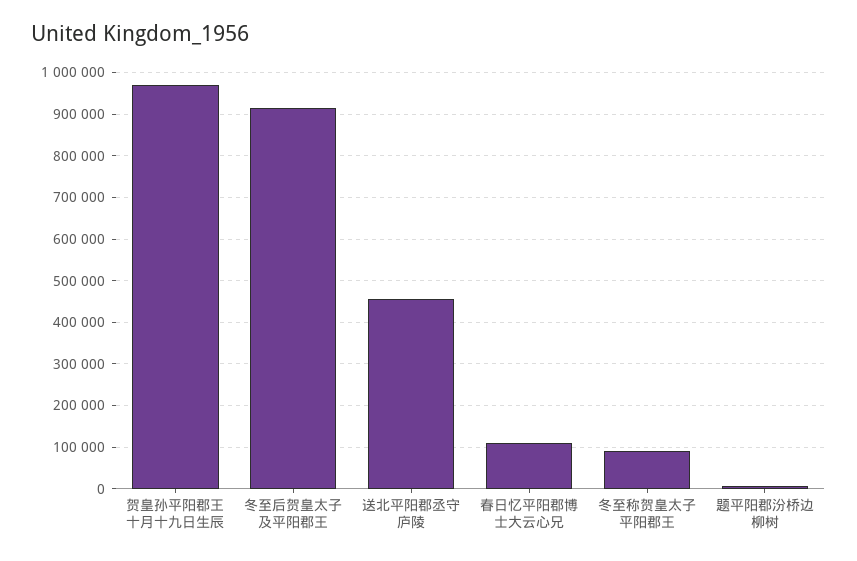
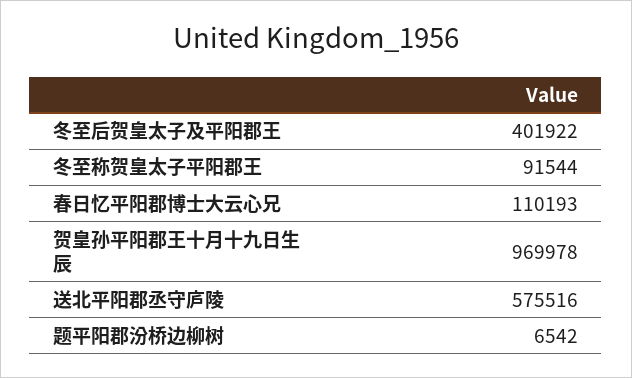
  {
    "贺皇孙平阳郡王十月十九日生辰": 969978,
-   "冬至后贺皇太子及平阳郡王": 920000,
+   "冬至后贺皇太子及平阳郡王": 401922,
-   "送北平阳郡丞守庐陵": 460000,
+   "送北平阳郡丞守庐陵": 575516,
    "春日忆平阳郡博士大云心兄": 110193,
    "冬至称贺皇太子平阳郡王": 91544,
    "题平阳郡汾桥边柳树": 6542
  }

